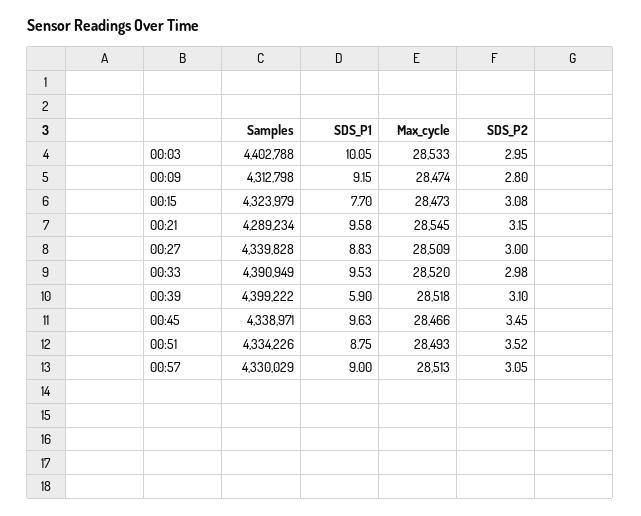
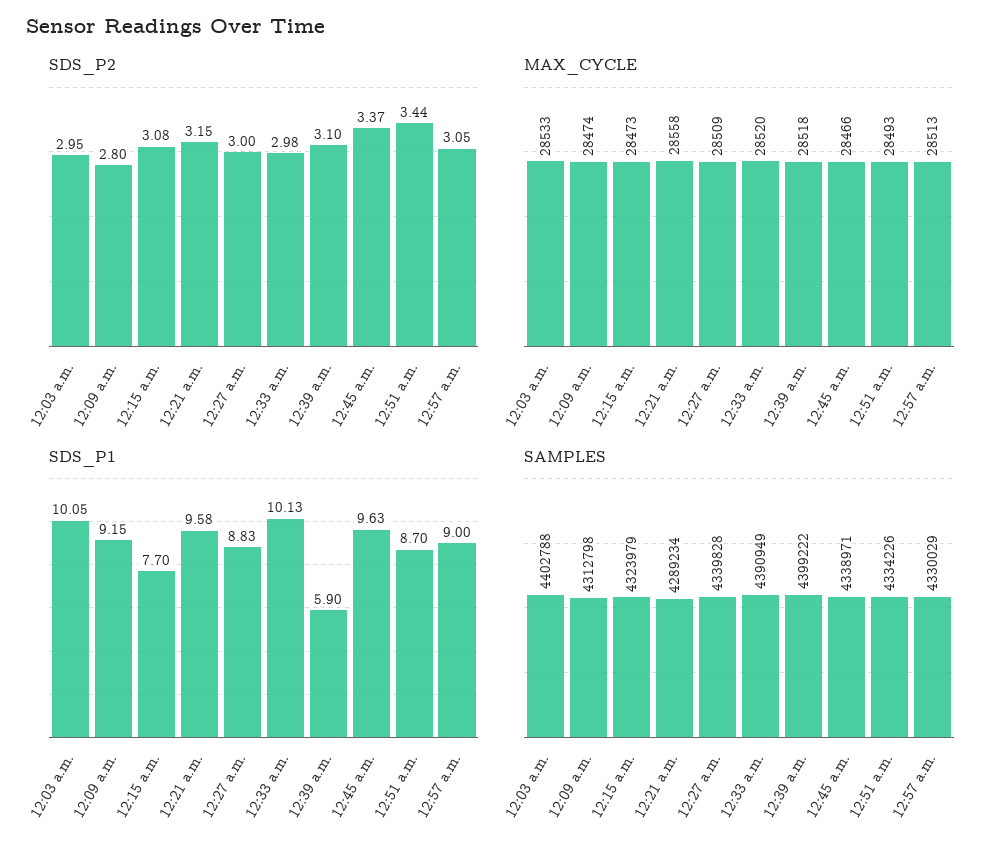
  {
    "Samples": {
      "00:03": 4402788,
      "00:09": 4312798,
      "00:15": 4323979,
      "00:21": 4289234,
      "00:27": 4339828,
      "00:33": 4390949,
      "00:39": 4399222,
      "00:45": 4338971,
      "00:51": 4334226,
      "00:57": 4330029
    },
    "SDS_P1": {
      "00:03": 10.05,
      "00:09": 9.15,
      "00:15": 7.7,
      "00:21": 9.58,
      "00:27": 8.83,
-     "00:33": 9.53,
+     "00:33": 10.13,
      "00:39": 5.9,
      "00:45": 9.63,
-     "00:51": 8.75,
+     "00:51": 8.7,
      "00:57": 9
    },
    "Max_cycle": {
      "00:03": 28533,
      "00:09": 28474,
      "00:15": 28473,
-     "00:21": 28545,
+     "00:21": 28558,
      "00:27": 28509,
      "00:33": 28520,
      "00:39": 28518,
      "00:45": 28466,
      "00:51": 28493,
      "00:57": 28513
    },
    "SDS_P2": {
      "00:03": 2.95,
      "00:09": 2.8,
      "00:15": 3.08,
      "00:21": 3.15,
      "00:27": 3,
      "00:33": 2.98,
      "00:39": 3.1,
-     "00:45": 3.45,
+     "00:45": 3.37,
-     "00:51": 3.52,
+     "00:51": 3.44,
      "00:57": 3.05
    }
  }

